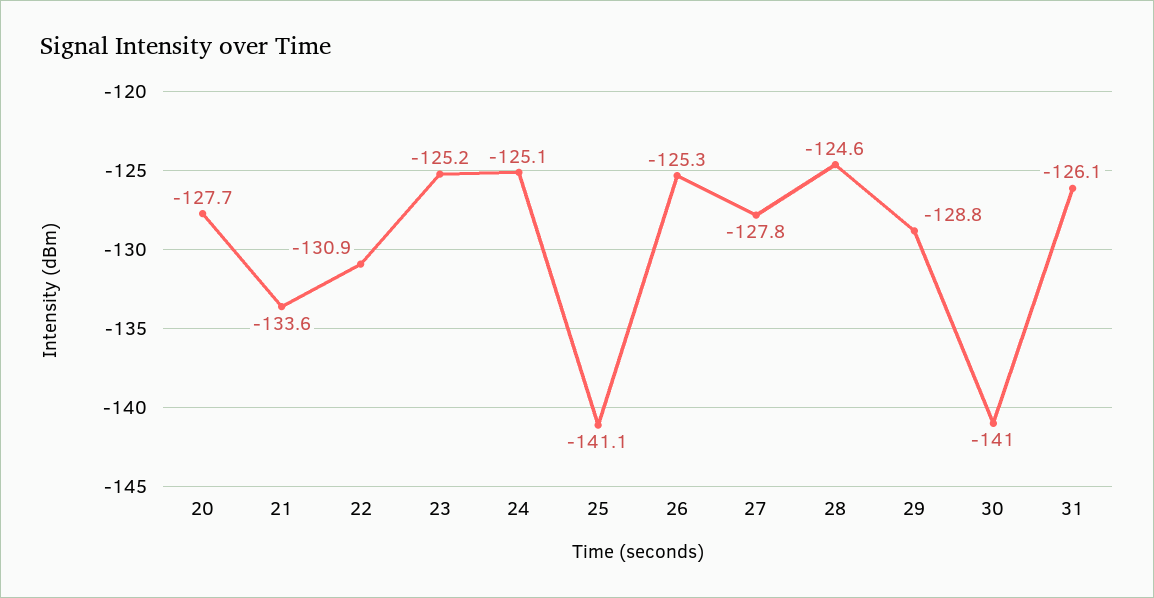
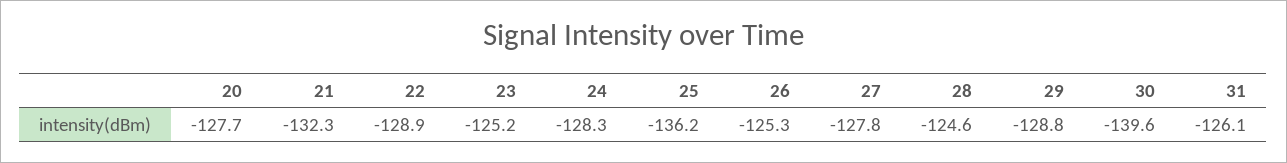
  {
    "20": -127.7,
-   "21": -133.6,
+   "21": -132.3,
-   "22": -130.9,
+   "22": -128.9,
    "23": -125.2,
-   "24": -125.1,
+   "24": -128.3,
-   "25": -141.1,
+   "25": -136.2,
    "26": -125.3,
    "27": -127.8,
    "28": -124.6,
    "29": -128.8,
-   "30": -141,
+   "30": -139.6,
    "31": -126.1
  }

